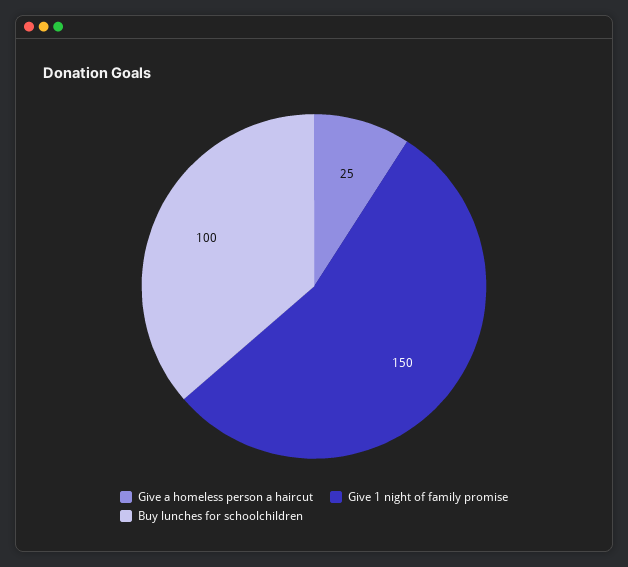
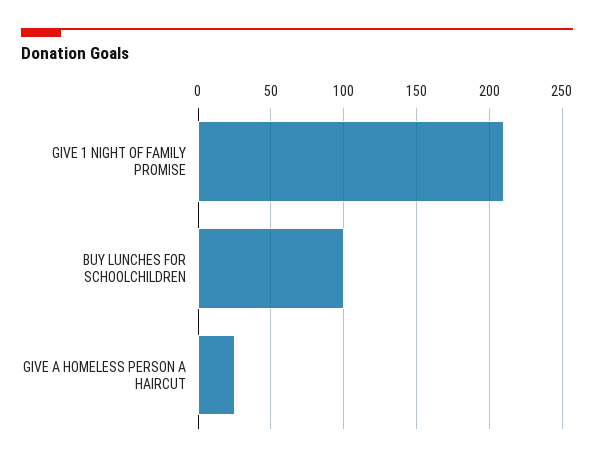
  {
    "Give a homeless person a haircut": 25,
-   "Give 1 night of family promise": 150,
+   "Give 1 night of family promise": 210,
    "Buy lunches for schoolchildren": 100
  }

